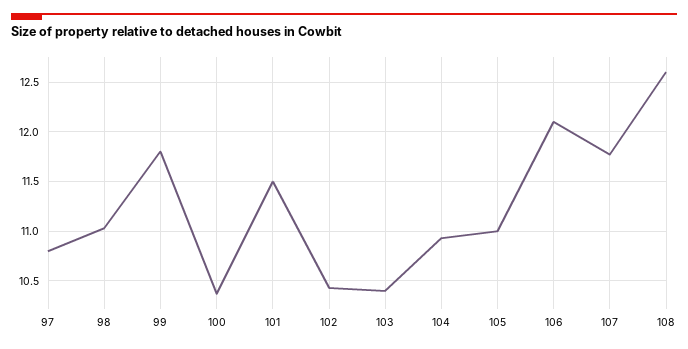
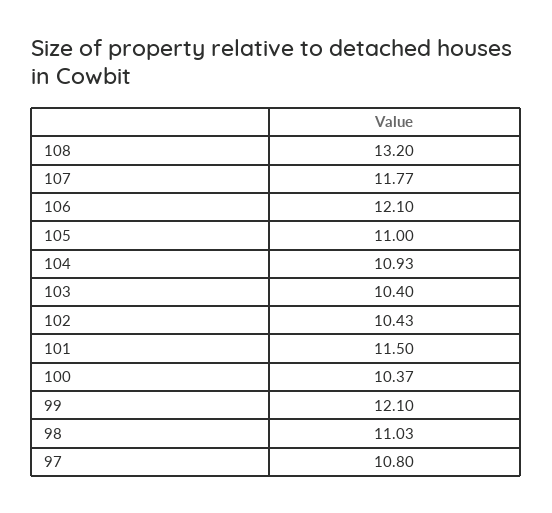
  {
    "97": 10.8,
    "98": 11.03,
-   "99": 11.8,
+   "99": 12.1,
    "100": 10.37,
    "101": 11.5,
    "102": 10.43,
    "103": 10.4,
    "104": 10.93,
    "105": 11,
    "106": 12.1,
    "107": 11.77,
-   "108": 12.6
+   "108": 13.2
  }

